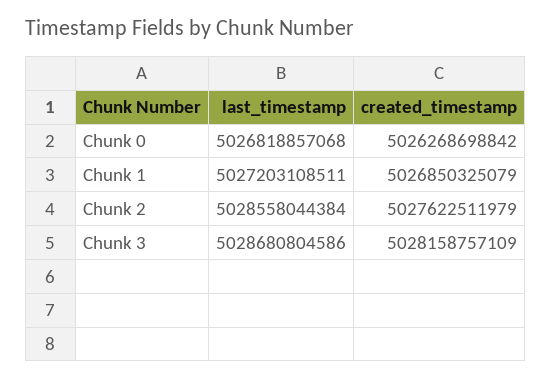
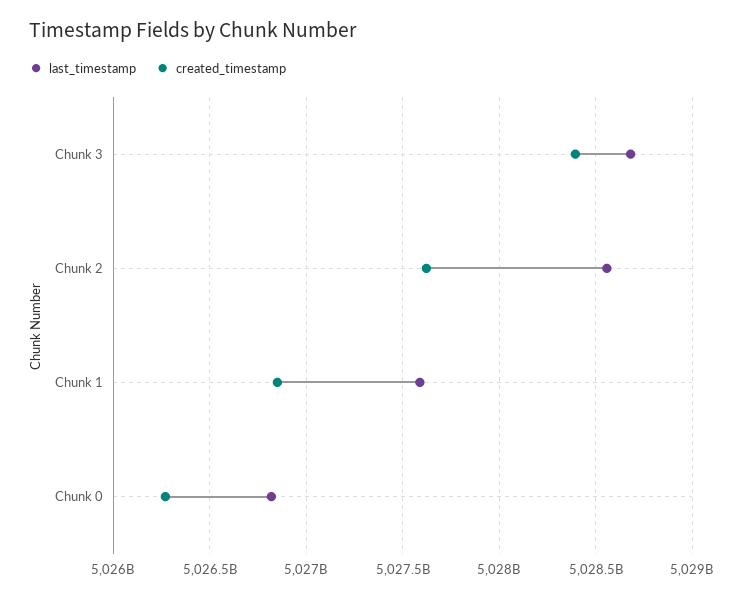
  {
    "last_timestamp": {
      "Chunk 0": 5026818857068,
-     "Chunk 1": 5027203108511,
+     "Chunk 1": 5027600000000,
      "Chunk 2": 5028558044384,
      "Chunk 3": 5028680804586
    },
    "created_timestamp": {
      "Chunk 0": 5026268698842,
      "Chunk 1": 5026850325079,
      "Chunk 2": 5027622511979,
-     "Chunk 3": 5028158757109
+     "Chunk 3": 5028400000000
    }
  }

